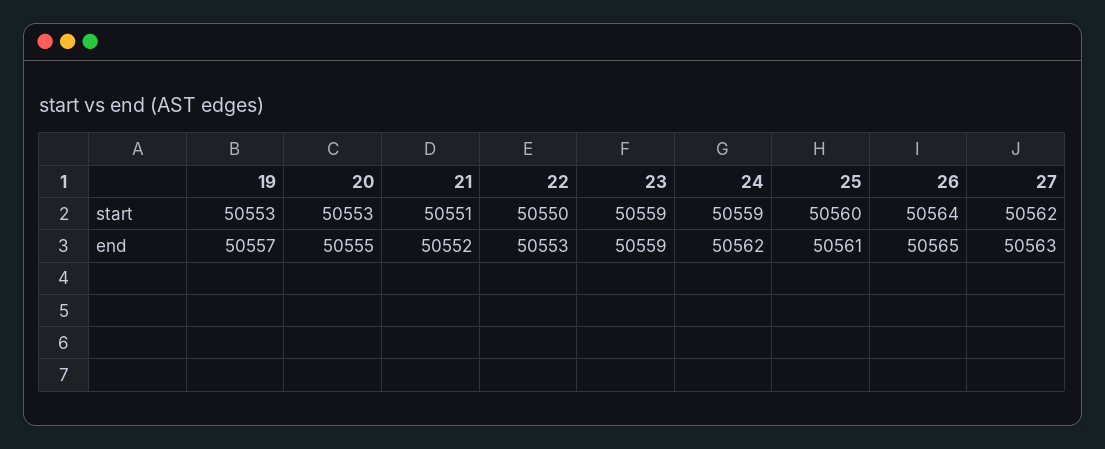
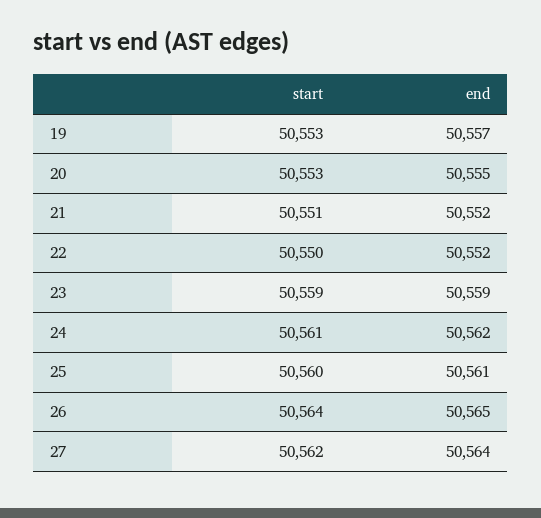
  {
    "19": {
      "start": 50553,
      "end": 50557
    },
    "20": {
      "start": 50553,
      "end": 50555
    },
    "21": {
      "start": 50551,
      "end": 50552
    },
    "22": {
      "start": 50550,
-     "end": 50553
+     "end": 50552
    },
    "23": {
      "start": 50559,
      "end": 50559
    },
    "24": {
-     "start": 50559,
+     "start": 50561,
      "end": 50562
    },
    "25": {
      "start": 50560,
      "end": 50561
    },
    "26": {
      "start": 50564,
      "end": 50565
    },
    "27": {
      "start": 50562,
-     "end": 50563
+     "end": 50564
    }
  }

